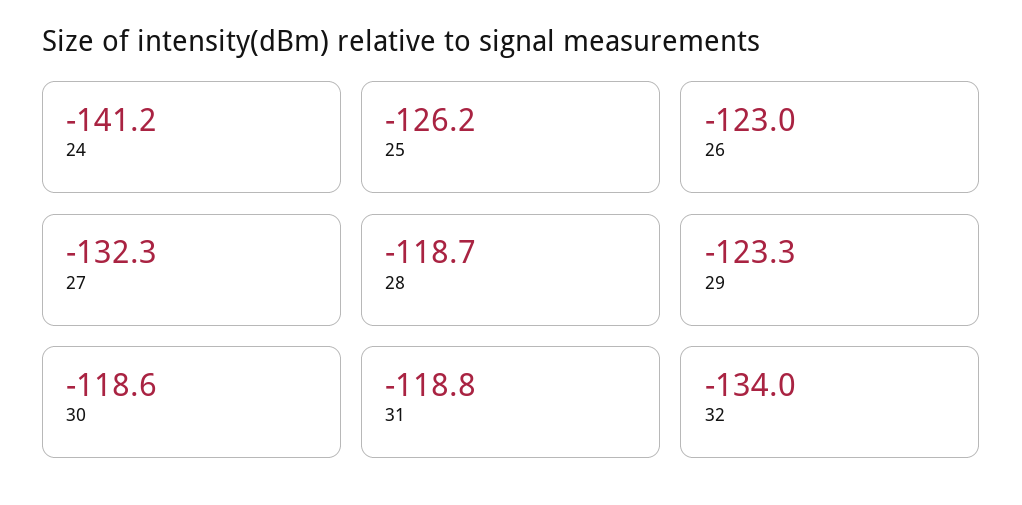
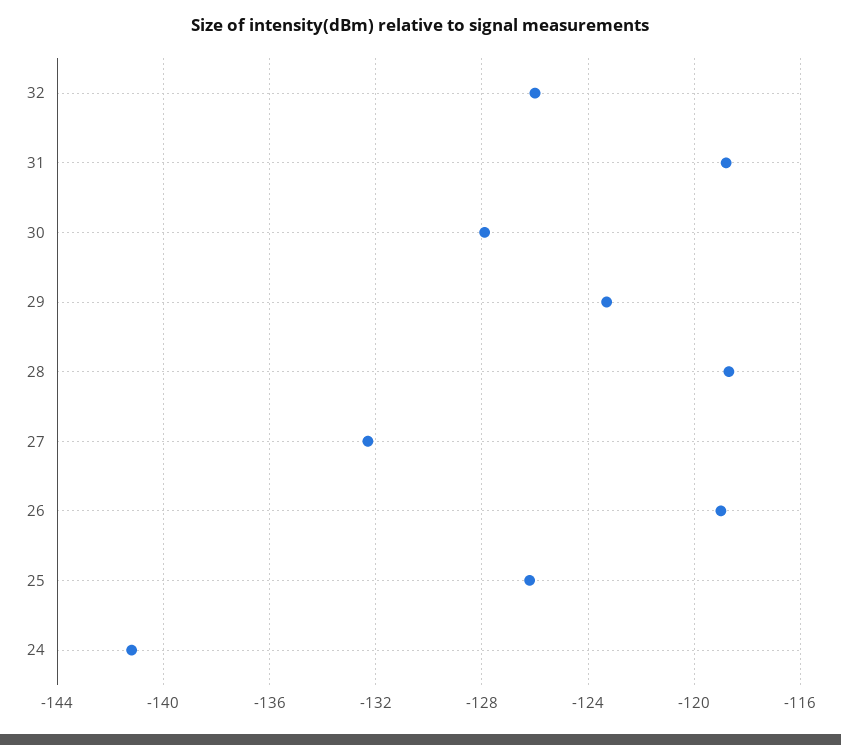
  {
    "24": -141.2,
    "25": -126.2,
-   "26": -123,
+   "26": -119,
    "27": -132.3,
    "28": -118.7,
    "29": -123.3,
-   "30": -118.6,
+   "30": -128,
    "31": -118.8,
-   "32": -134
+   "32": -126
  }

